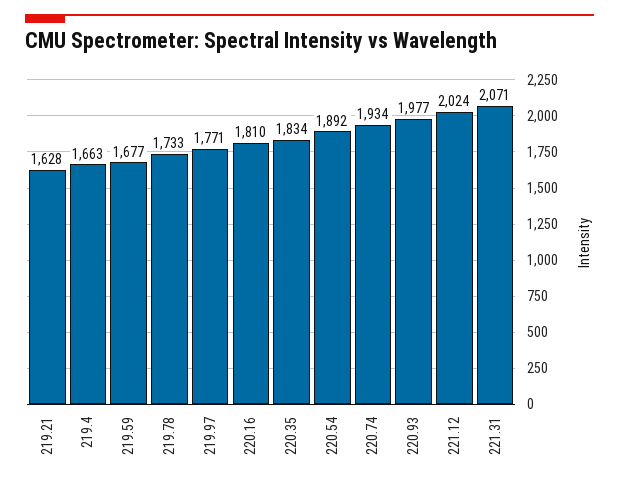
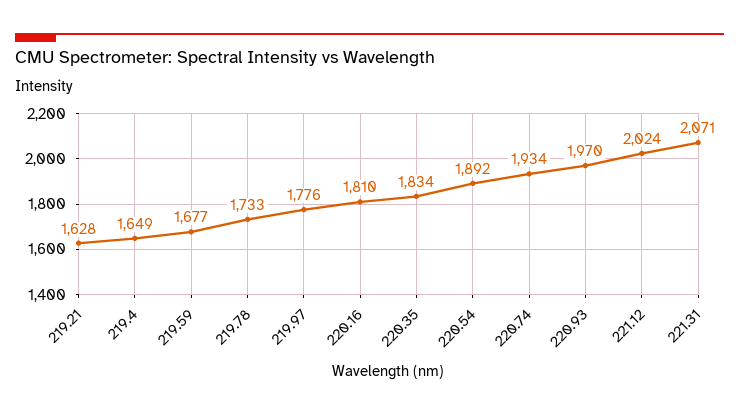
  {
    "219.21": 1628,
-   "219.4": 1663,
+   "219.4": 1649,
    "219.59": 1677,
    "219.78": 1733,
-   "219.97": 1771,
+   "219.97": 1776,
    "220.16": 1810,
    "220.35": 1834,
    "220.54": 1892,
    "220.74": 1934,
-   "220.93": 1977,
+   "220.93": 1970,
    "221.12": 2024,
    "221.31": 2071
  }

